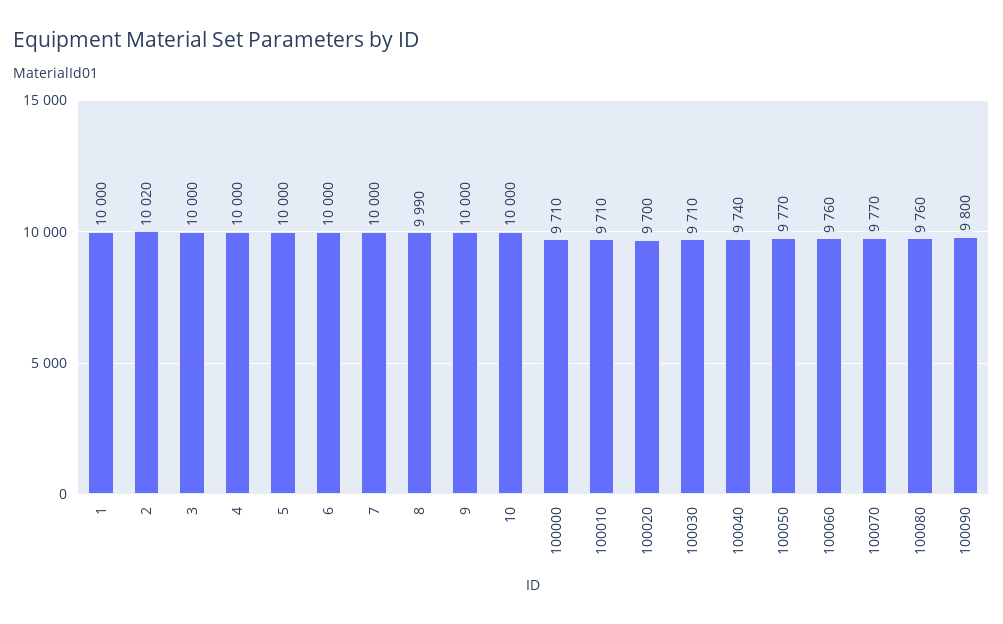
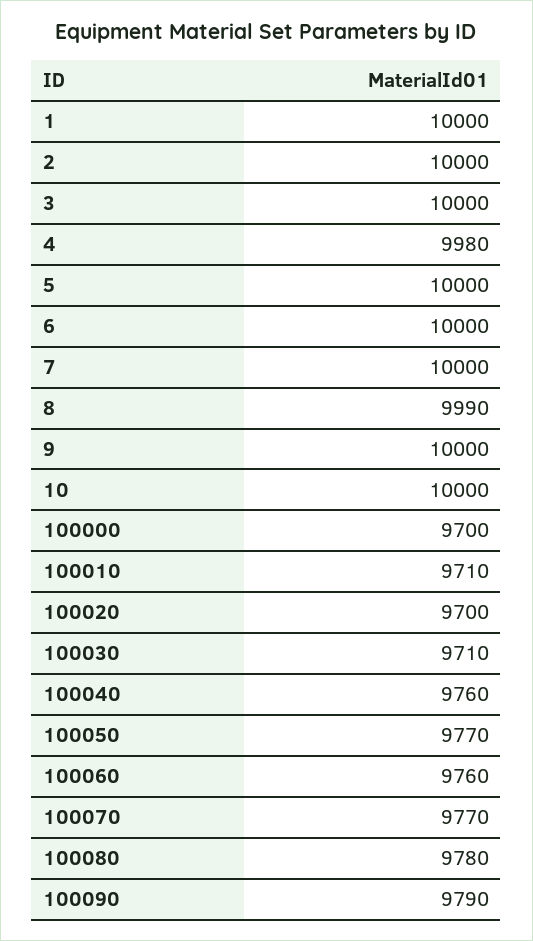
  {
    "1": 10000,
-   "2": 10020,
+   "2": 10000,
    "3": 10000,
-   "4": 10000,
+   "4": 9980,
    "5": 10000,
    "6": 10000,
    "7": 10000,
    "8": 9990,
    "9": 10000,
    "10": 10000,
-   "100000": 9710,
+   "100000": 9700,
    "100010": 9710,
    "100020": 9700,
    "100030": 9710,
-   "100040": 9740,
+   "100040": 9760,
    "100050": 9770,
    "100060": 9760,
    "100070": 9770,
-   "100080": 9760,
+   "100080": 9780,
-   "100090": 9800
+   "100090": 9790
  }

